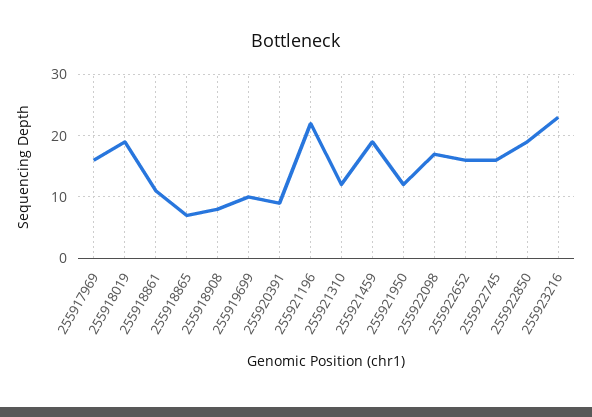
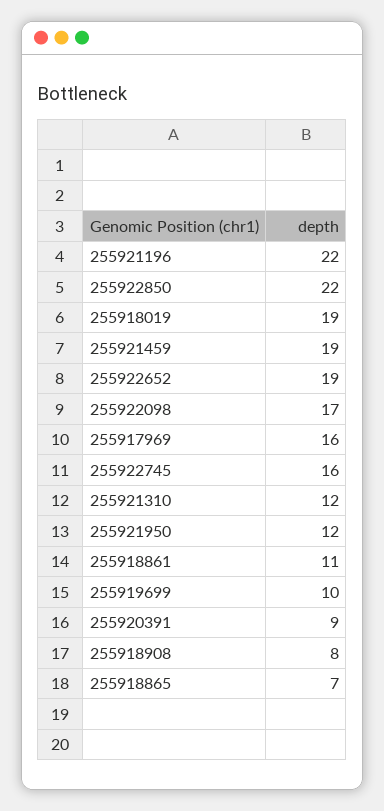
  {
    "255917969": 16,
    "255918019": 19,
    "255918861": 11,
    "255918865": 7,
    "255918908": 8,
    "255919699": 10,
    "255920391": 9,
    "255921196": 22,
    "255921310": 12,
    "255921459": 19,
    "255921950": 12,
    "255922098": 17,
-   "255922652": 16,
+   "255922652": 19,
    "255922745": 16,
-   "255922850": 19,
+   "255922850": 22
-   "255923216": 23
  }

